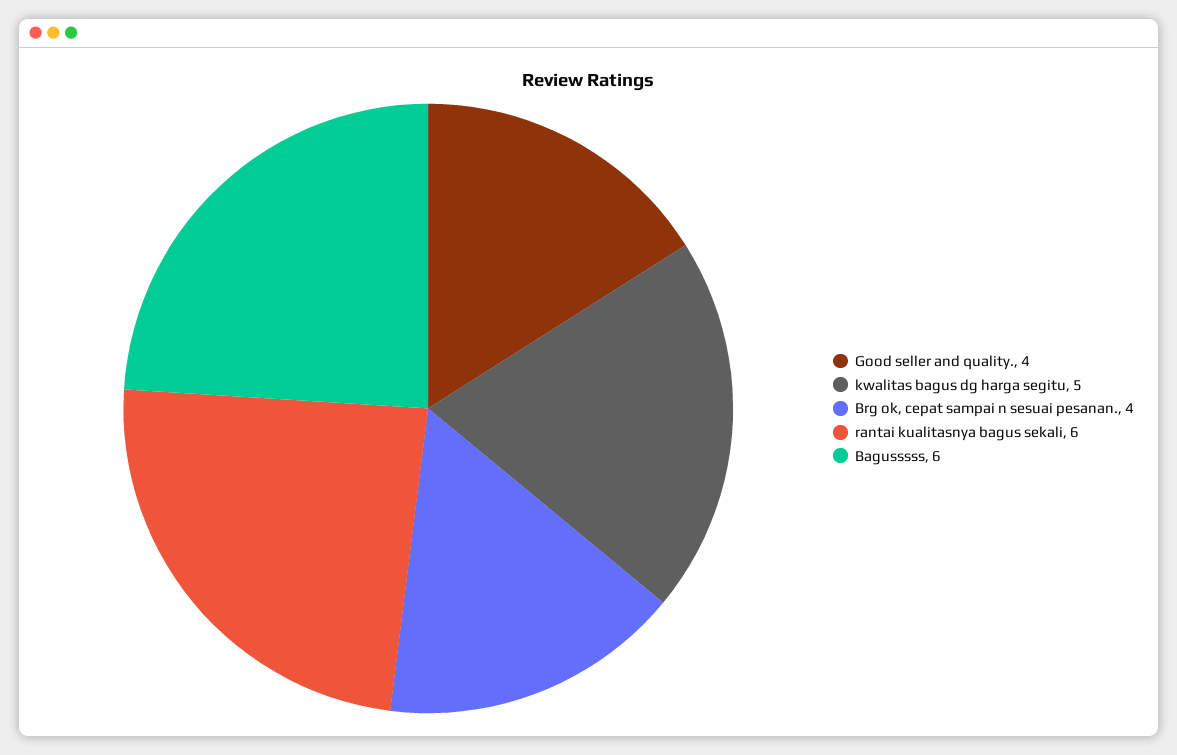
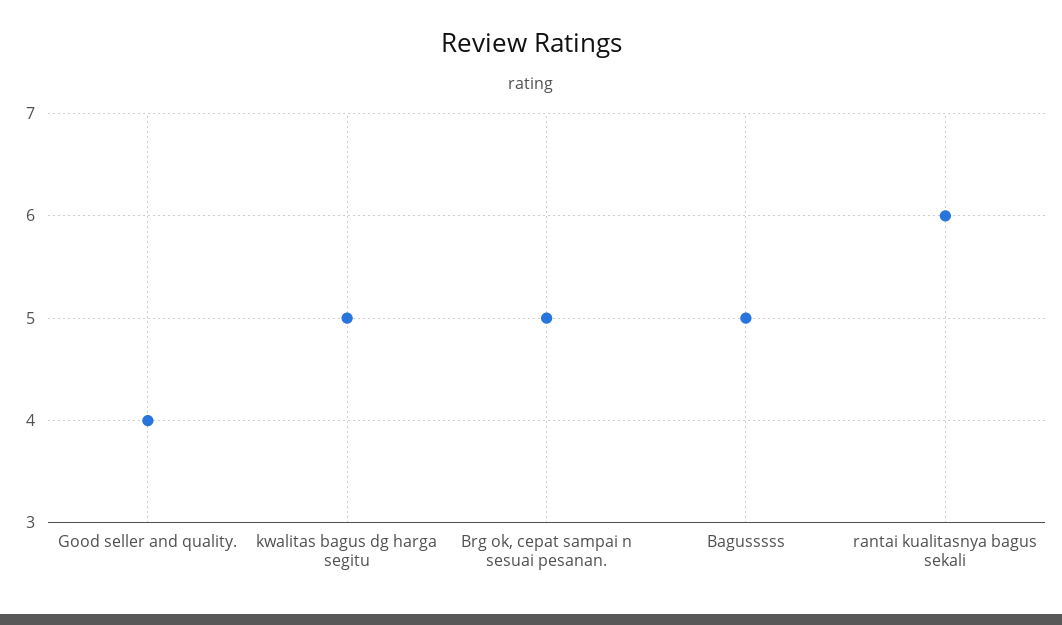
  {
    "Good seller and quality.": 4,
    "kwalitas bagus dg harga segitu": 5,
-   "Brg ok, cepat sampai n sesuai pesanan.": 4,
+   "Brg ok, cepat sampai n sesuai pesanan.": 5,
    "rantai kualitasnya bagus sekali": 6,
-   "Bagusssss": 6
+   "Bagusssss": 5
  }

